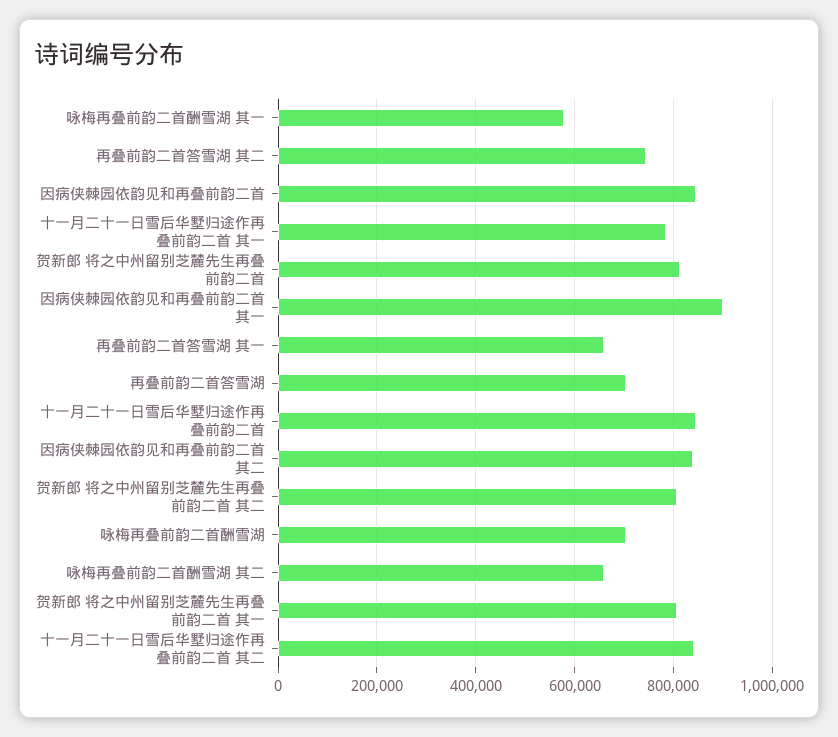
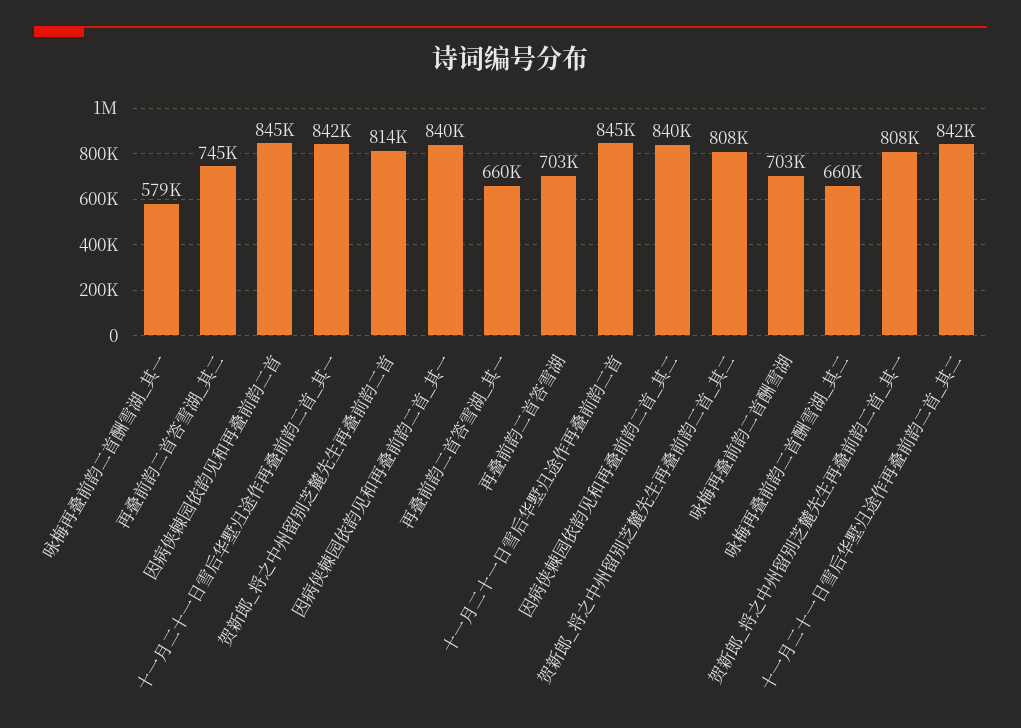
  {
    "咏梅再叠前韵二首酬雪湖 其一": 579000,
    "再叠前韵二首答雪湖 其二": 745000,
    "因病侠棘园依韵见和再叠前韵二首": 845000,
-   "十一月二十一日雪后华墅归途作再叠前韵二首 其一": 780000,
+   "十一月二十一日雪后华墅归途作再叠前韵二首 其一": 842000,
    "贺新郎 将之中州留别芝麓先生再叠前韵二首": 814000,
-   "因病侠棘园依韵见和再叠前韵二首 其一": 900000,
+   "因病侠棘园依韵见和再叠前韵二首 其一": 840000,
    "再叠前韵二首答雪湖 其一": 660000,
    "再叠前韵二首答雪湖": 703000,
    "十一月二十一日雪后华墅归途作再叠前韵二首": 845000,
    "因病侠棘园依韵见和再叠前韵二首 其二": 840000,
    "贺新郎 将之中州留别芝麓先生再叠前韵二首 其二": 808000,
    "咏梅再叠前韵二首酬雪湖": 703000,
    "咏梅再叠前韵二首酬雪湖 其二": 660000,
    "贺新郎 将之中州留别芝麓先生再叠前韵二首 其一": 808000,
    "十一月二十一日雪后华墅归途作再叠前韵二首 其二": 842000
  }

